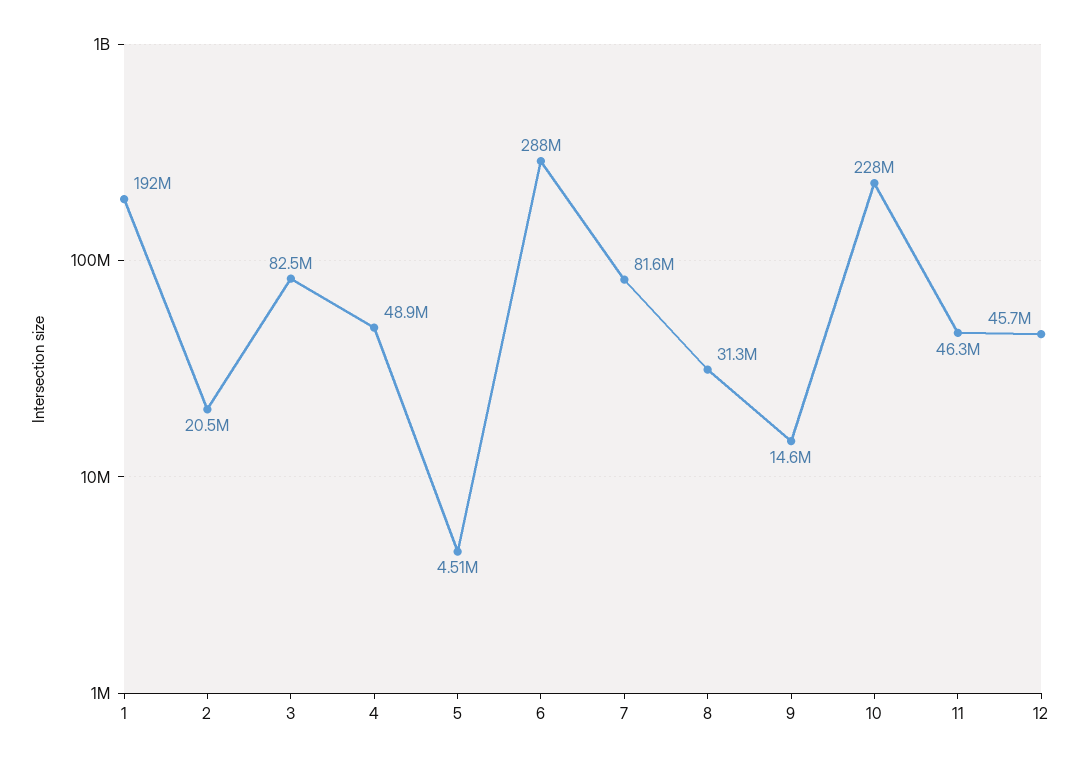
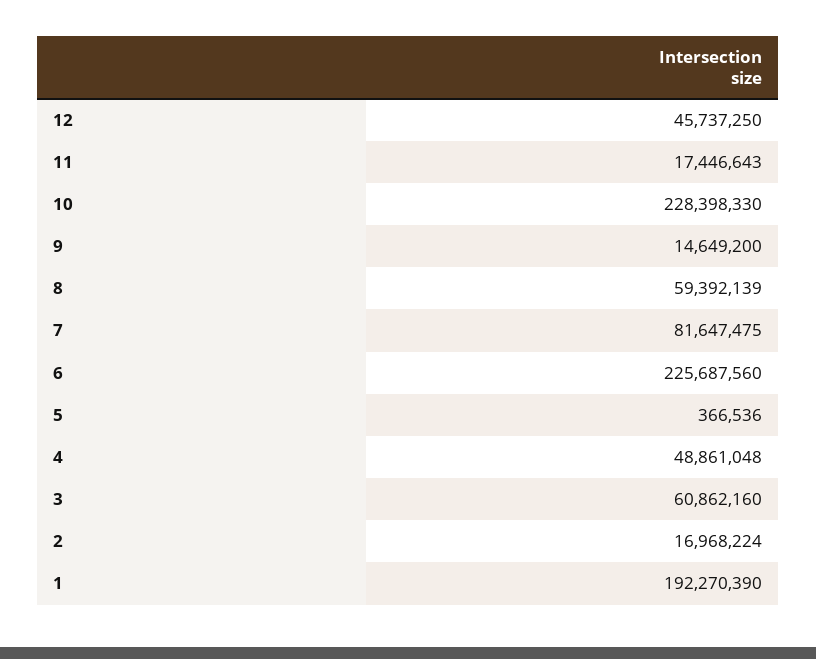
  {
    "1": 192270390,
-   "2": 20500000,
+   "2": 16968224,
-   "3": 82500000,
+   "3": 60862160,
    "4": 48861048,
-   "5": 4510000,
+   "5": 366536,
-   "6": 288000000,
+   "6": 225687560,
    "7": 81647475,
-   "8": 31300000,
+   "8": 59392139,
    "9": 14649200,
    "10": 228398330,
-   "11": 46300000,
+   "11": 17446643,
    "12": 45737250
  }

